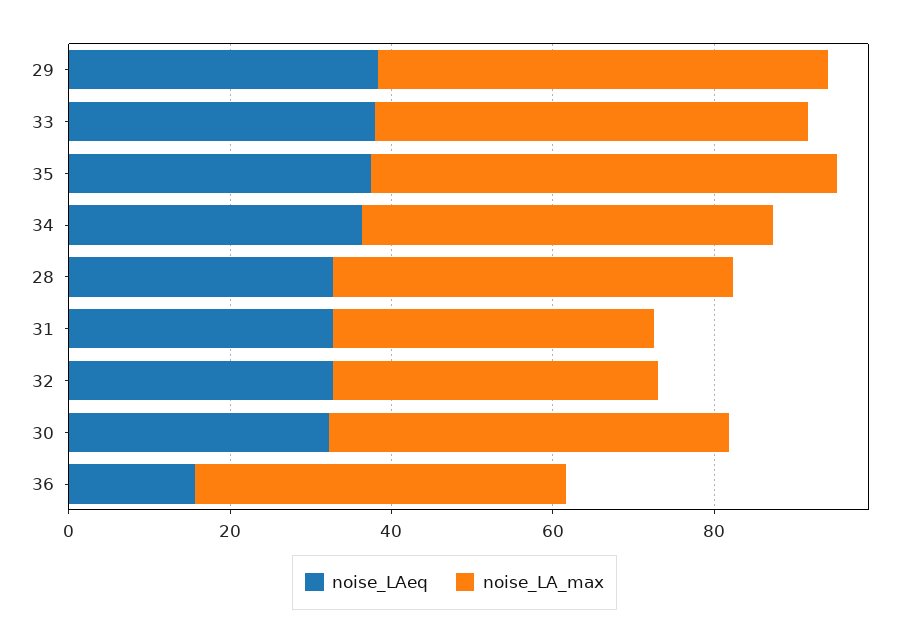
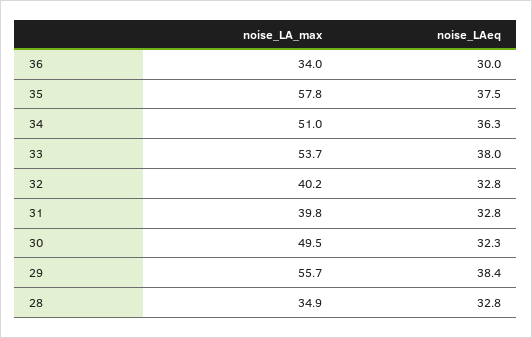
  {
    "noise_LAeq": {
      "29": 38.4,
      "33": 38,
      "35": 37.5,
      "34": 36.3,
      "28": 32.8,
      "31": 32.8,
      "32": 32.8,
      "30": 32.3,
-     "36": 15
+     "36": 30
    },
    "noise_LA_max": {
      "29": 55.7,
      "33": 53.7,
      "35": 57.8,
      "34": 51,
-     "28": 50,
+     "28": 34.9,
      "31": 39.8,
      "32": 40.2,
      "30": 49.5,
-     "36": 45
+     "36": 34
    }
  }

